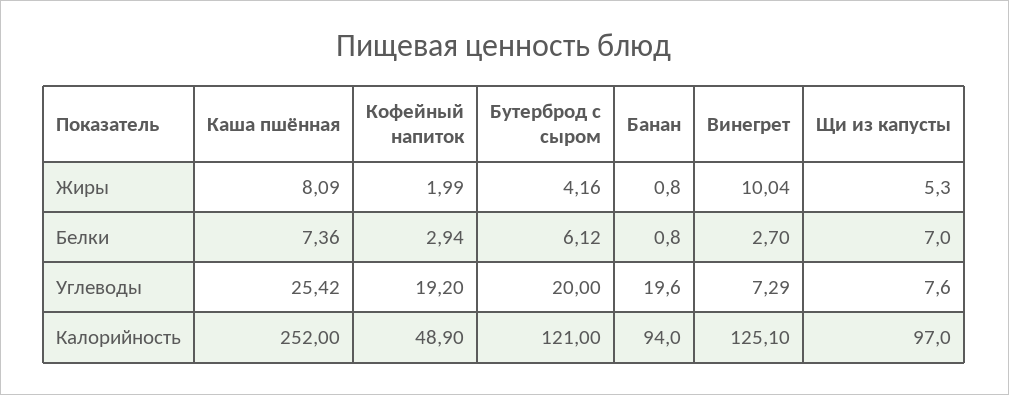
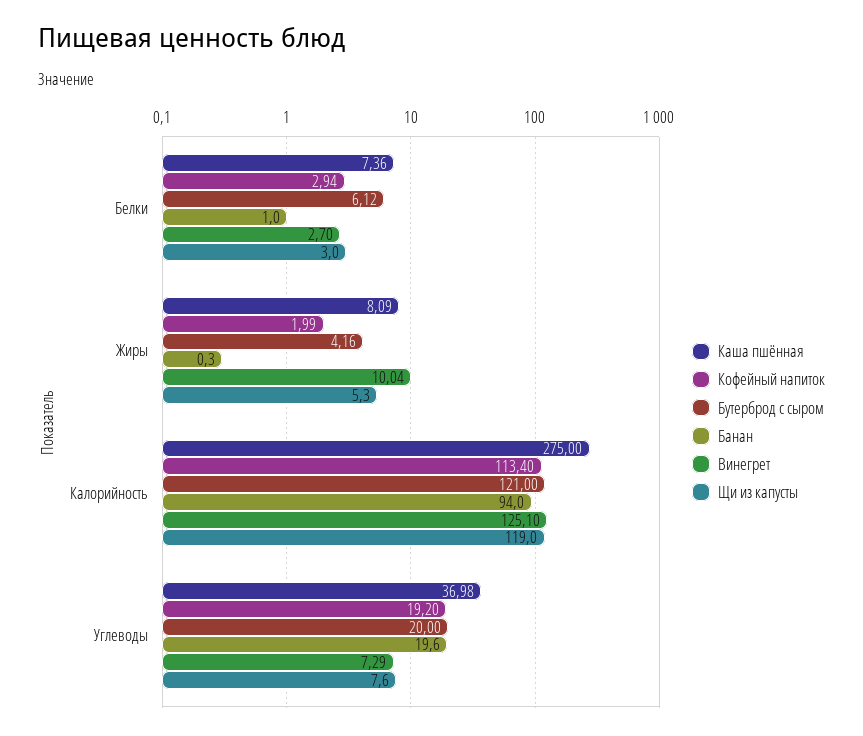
  {
    "Каша пшённая": {
      "Жиры": 8.09,
      "Белки": 7.36,
-     "Углеводы": 25.42,
+     "Углеводы": 36.98,
-     "Калорийность": 252
+     "Калорийность": 275
    },
    "Кофейный напиток": {
      "Жиры": 1.99,
      "Белки": 2.94,
      "Углеводы": 19.2,
-     "Калорийность": 48.9
+     "Калорийность": 113.4
    },
    "Бутерброд с сыром": {
      "Жиры": 4.16,
      "Белки": 6.12,
      "Углеводы": 20,
      "Калорийность": 121
    },
    "Банан": {
-     "Жиры": 0.8,
+     "Жиры": 0.3,
-     "Белки": 0.8,
+     "Белки": 1,
      "Углеводы": 19.6,
      "Калорийность": 94
    },
    "Винегрет": {
      "Жиры": 10.04,
      "Белки": 2.7,
      "Углеводы": 7.29,
      "Калорийность": 125.1
    },
    "Щи из капусты": {
      "Жиры": 5.3,
-     "Белки": 7,
+     "Белки": 3,
      "Углеводы": 7.6,
-     "Калорийность": 97
+     "Калорийность": 119
    }
  }

